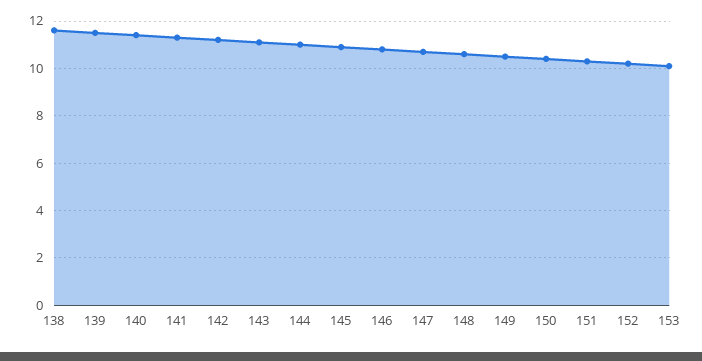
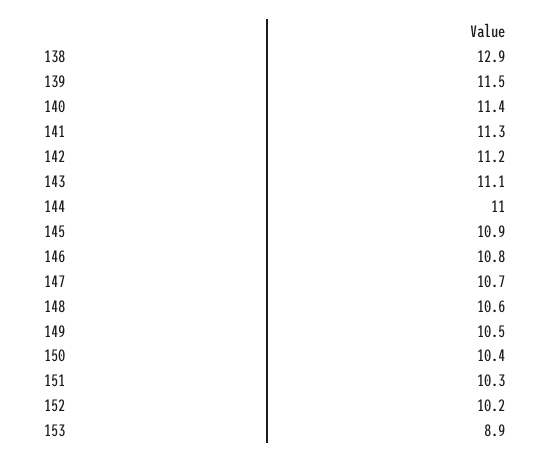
  {
-   "138": 11.5,
+   "138": 12.9,
    "139": 11.5,
    "140": 11.4,
    "141": 11.3,
    "142": 11.2,
    "143": 11.1,
    "144": 11,
    "145": 10.9,
    "146": 10.8,
    "147": 10.7,
    "148": 10.6,
    "149": 10.5,
    "150": 10.4,
    "151": 10.3,
    "152": 10.2,
-   "153": 10
+   "153": 8.9
  }

